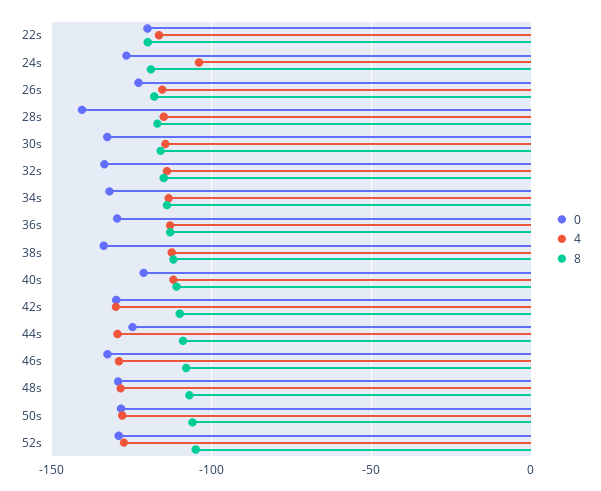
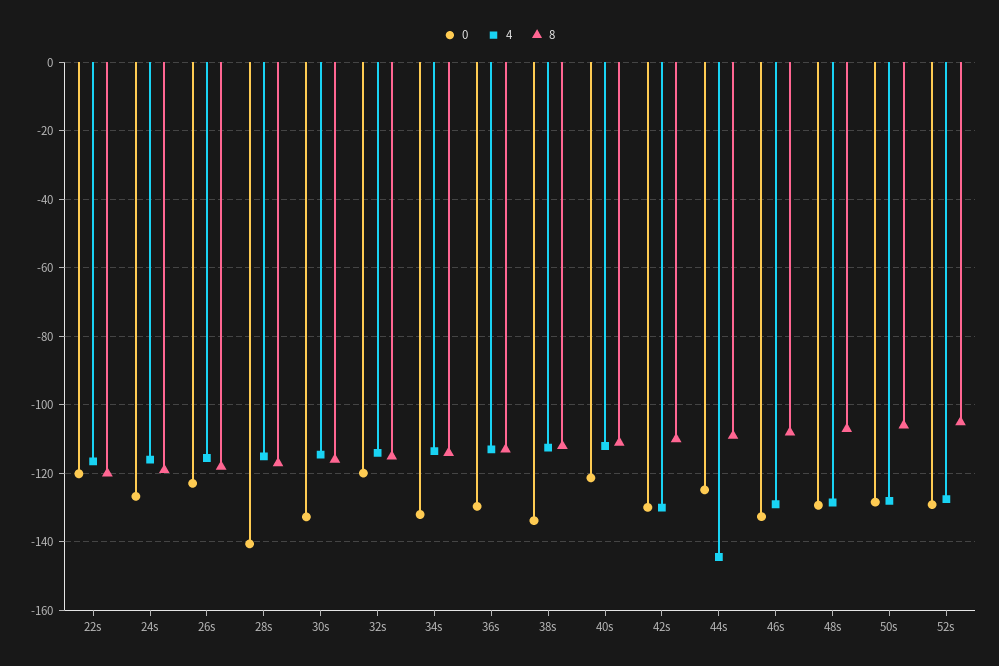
  {
    "0": {
      "22s": -120,
      "24s": -126,
      "26s": -122,
      "28s": -140,
      "30s": -132,
-     "32s": -135,
+     "32s": -120,
      "34s": -132,
      "36s": -130,
      "38s": -134,
      "40s": -122,
      "42s": -130,
      "44s": -124,
      "46s": -132,
      "48s": -130,
      "50s": -128,
      "52s": -130
    },
    "4": {
      "22s": -116,
-     "24s": -105,
+     "24s": -116,
      "26s": -116,
      "28s": -116,
      "30s": -114,
      "32s": -114,
      "34s": -114,
      "36s": -114,
      "38s": -112,
      "40s": -112,
      "42s": -130,
-     "44s": -130,
+     "44s": -144,
      "46s": -130,
      "48s": -128,
      "50s": -128,
      "52s": -128
    },
    "8": {
      "22s": -120,
      "24s": -120,
      "26s": -118,
      "28s": -118,
      "30s": -116,
      "32s": -116,
      "34s": -114,
      "36s": -114,
      "38s": -112,
      "40s": -112,
      "42s": -110,
      "44s": -110,
      "46s": -108,
      "48s": -108,
      "50s": -106,
      "52s": -106
    }
  }

